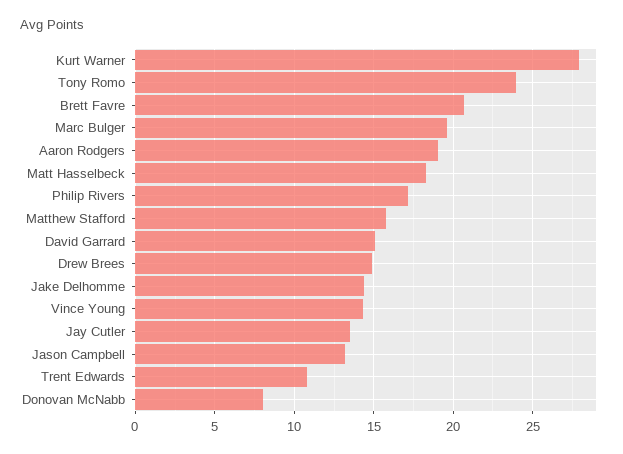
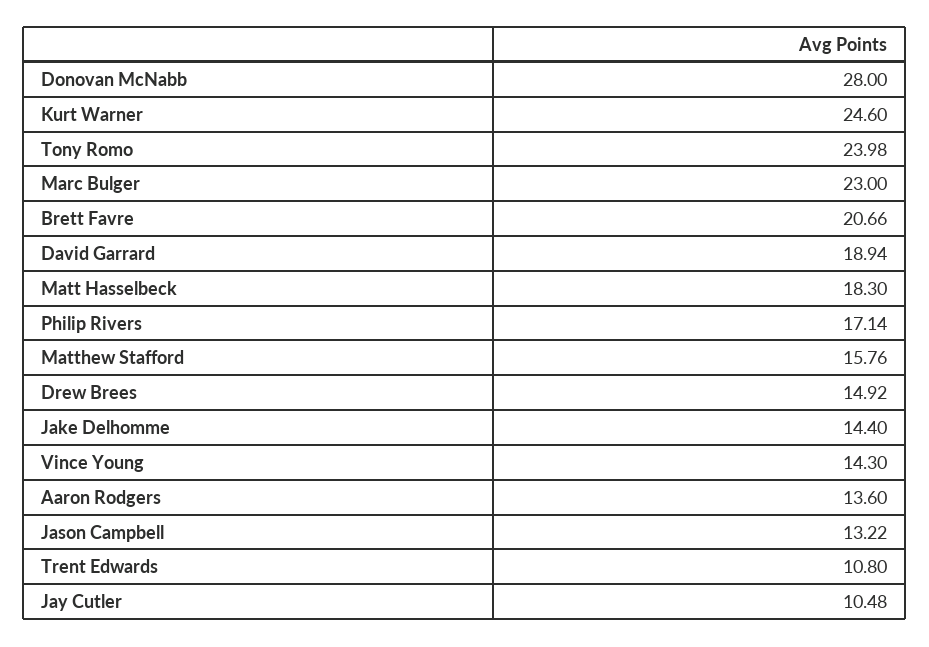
  {
-   "Kurt Warner": 28,
+   "Kurt Warner": 24.6,
    "Tony Romo": 23.98,
    "Brett Favre": 20.66,
-   "Marc Bulger": 19.5,
+   "Marc Bulger": 23,
-   "Aaron Rodgers": 19,
+   "Aaron Rodgers": 13.6,
    "Matt Hasselbeck": 18.3,
    "Philip Rivers": 17.14,
    "Matthew Stafford": 15.76,
-   "David Garrard": 15,
+   "David Garrard": 18.94,
    "Drew Brees": 14.92,
    "Jake Delhomme": 14.4,
    "Vince Young": 14.3,
-   "Jay Cutler": 13.5,
+   "Jay Cutler": 10.48,
    "Jason Campbell": 13.22,
    "Trent Edwards": 10.8,
-   "Donovan McNabb": 8
+   "Donovan McNabb": 28
  }

